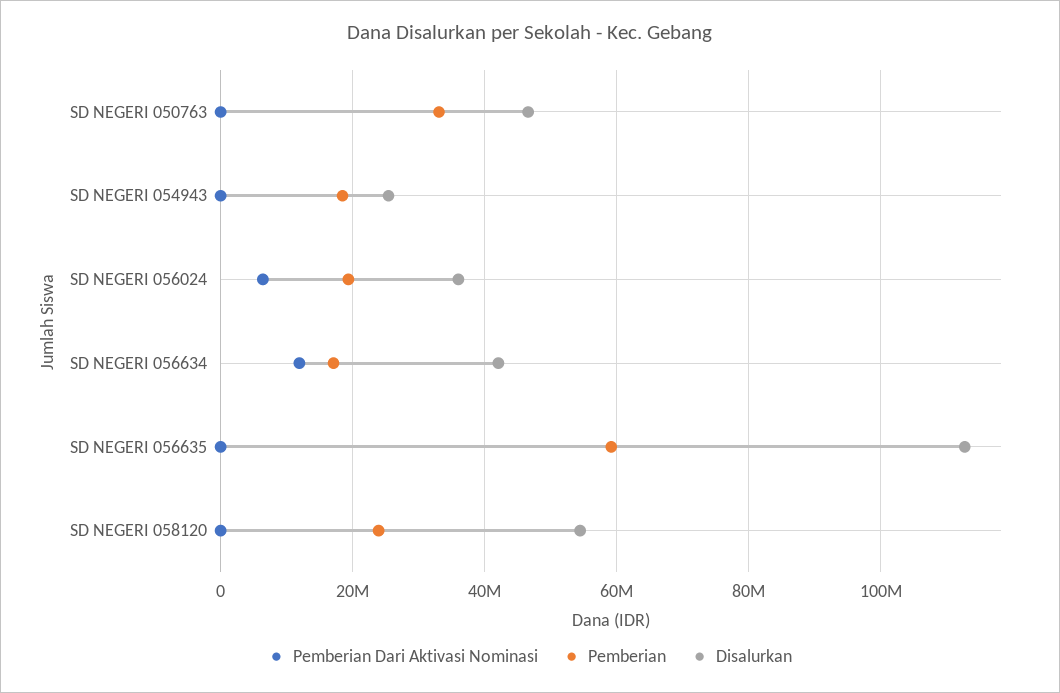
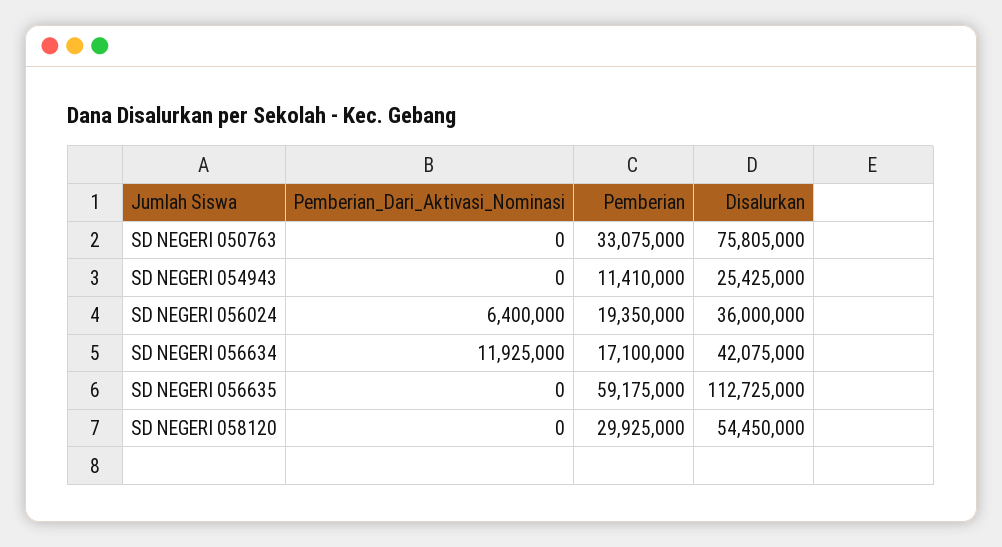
  {
    "Pemberian Dari Aktivasi Nominasi": {
      "SD NEGERI 050763": 0,
      "SD NEGERI 054943": 0,
      "SD NEGERI 056024": 6400000,
      "SD NEGERI 056634": 11925000,
      "SD NEGERI 056635": 0,
      "SD NEGERI 058120": 0
    },
    "Pemberian": {
      "SD NEGERI 050763": 33075000,
-     "SD NEGERI 054943": 18000000,
+     "SD NEGERI 054943": 11410000,
      "SD NEGERI 056024": 19350000,
      "SD NEGERI 056634": 17100000,
      "SD NEGERI 056635": 59175000,
-     "SD NEGERI 058120": 24000000
+     "SD NEGERI 058120": 29925000
    },
    "Disalurkan": {
-     "SD NEGERI 050763": 46000000,
+     "SD NEGERI 050763": 75805000,
      "SD NEGERI 054943": 25425000,
      "SD NEGERI 056024": 36000000,
      "SD NEGERI 056634": 42075000,
      "SD NEGERI 056635": 112725000,
      "SD NEGERI 058120": 54450000
    }
  }

